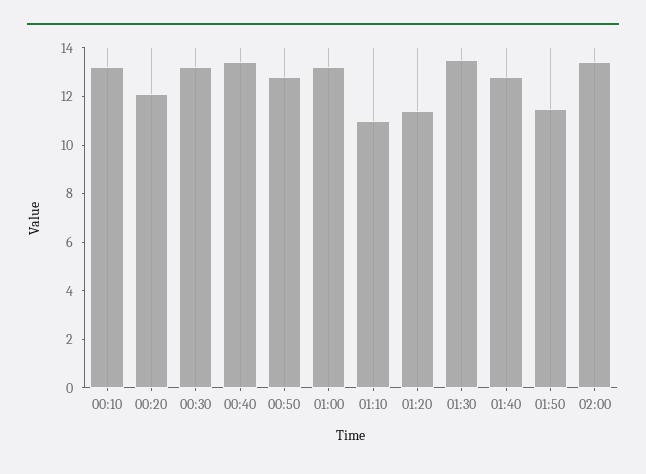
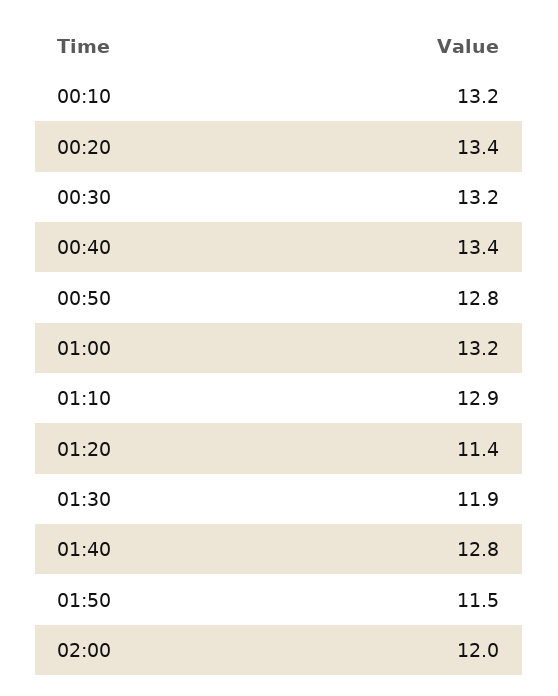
  {
    "00:10": 13.2,
-   "00:20": 12,
+   "00:20": 13.4,
    "00:30": 13.2,
    "00:40": 13.4,
    "00:50": 12.8,
    "01:00": 13.2,
-   "01:10": 11,
+   "01:10": 12.9,
    "01:20": 11.4,
-   "01:30": 13.5,
+   "01:30": 11.9,
    "01:40": 12.8,
    "01:50": 11.5,
-   "02:00": 13.5
+   "02:00": 12
  }

